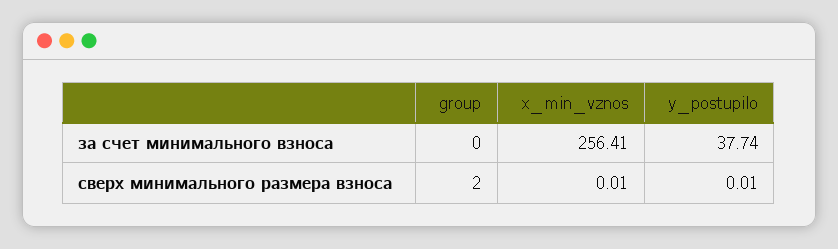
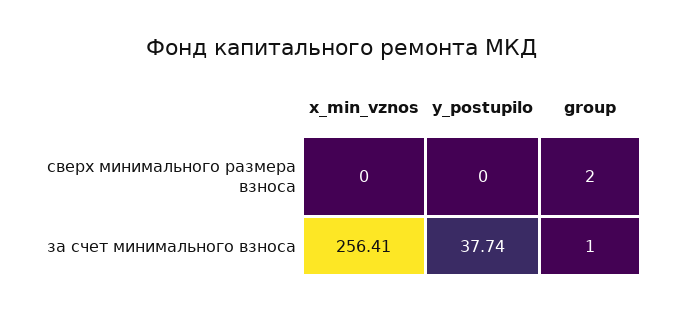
  {
    "group": {
-     "за счет минимального взноса": 0,
+     "за счет минимального взноса": 1,
      "сверх минимального размера взноса": 2
    },
    "x_min_vznos": {
      "за счет минимального взноса": 256.41,
-     "сверх минимального размера взноса": 0.01
+     "сверх минимального размера взноса": 0
    },
    "y_postupilo": {
      "за счет минимального взноса": 37.74,
-     "сверх минимального размера взноса": 0.01
+     "сверх минимального размера взноса": 0
    }
  }

